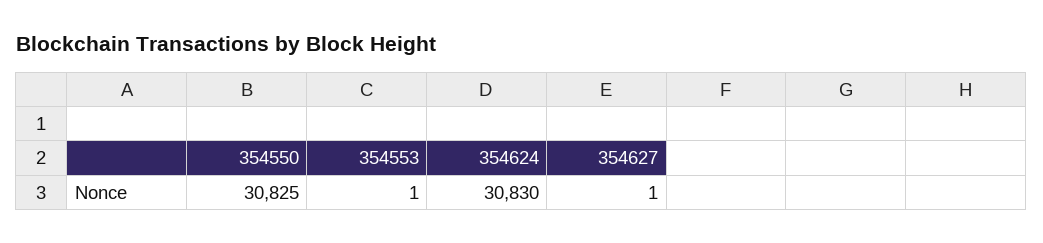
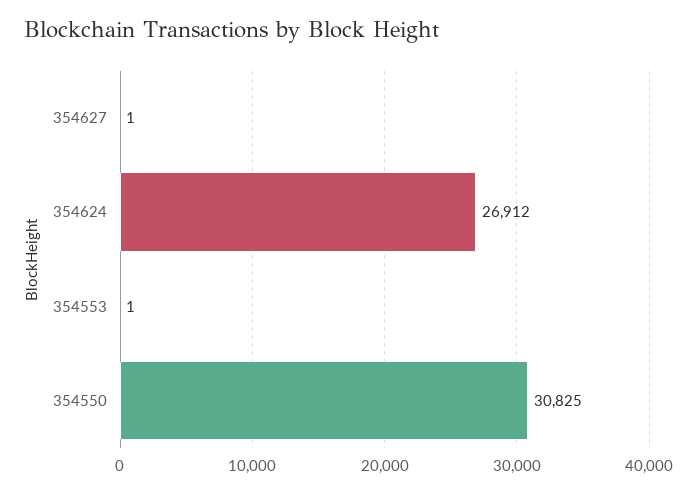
  {
    "354550": 30825,
    "354553": 1,
-   "354624": 30830,
+   "354624": 26912,
    "354627": 1
  }

